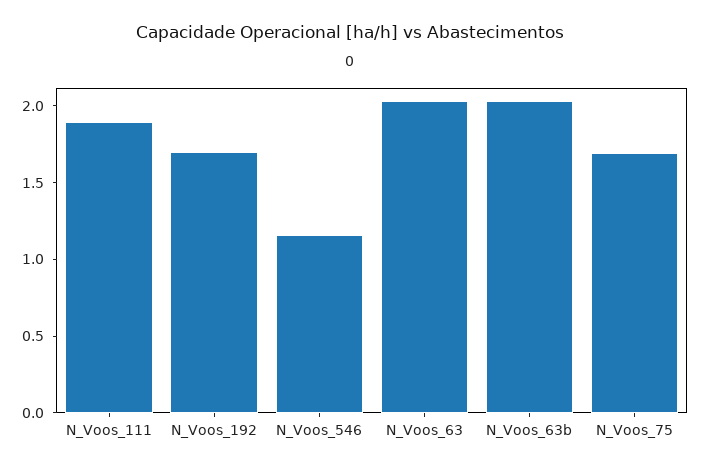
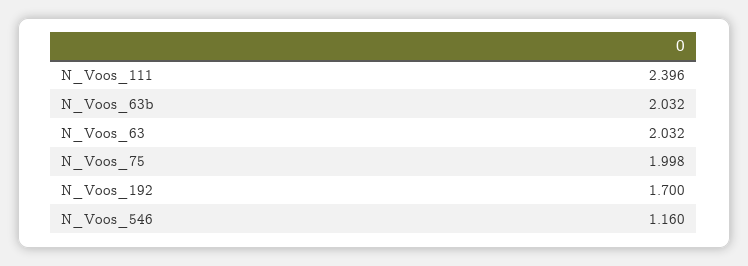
  {
-   "N_Voos_111": 1.9,
+   "N_Voos_111": 2.396,
    "N_Voos_192": 1.7,
    "N_Voos_546": 1.16,
    "N_Voos_63": 2.032,
    "N_Voos_63b": 2.032,
-   "N_Voos_75": 1.7
+   "N_Voos_75": 1.998
  }

